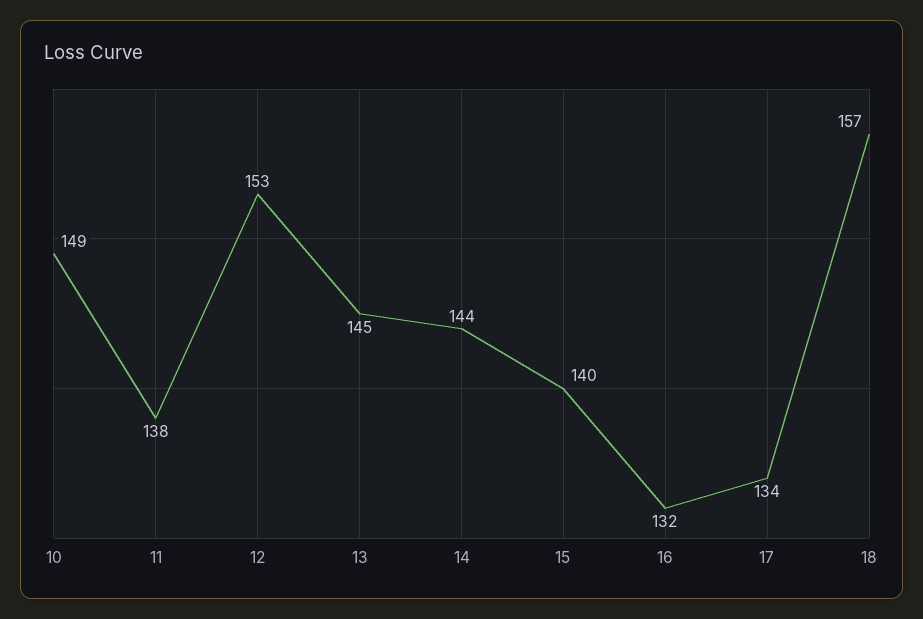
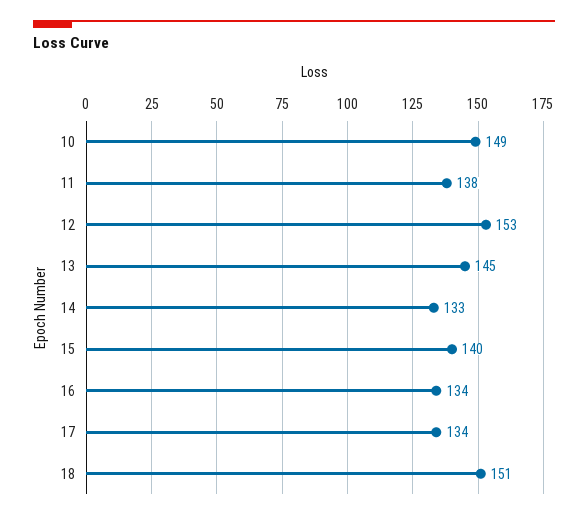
  {
    "10": 149,
    "11": 138,
    "12": 153,
    "13": 145,
-   "14": 144,
+   "14": 133,
    "15": 140,
-   "16": 132,
+   "16": 134,
    "17": 134,
-   "18": 157
+   "18": 151
  }

